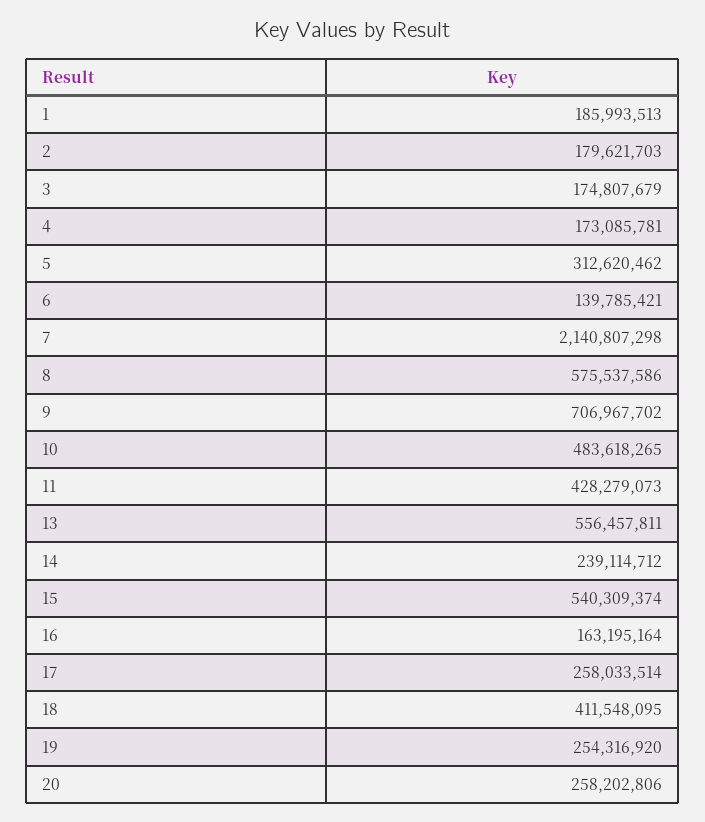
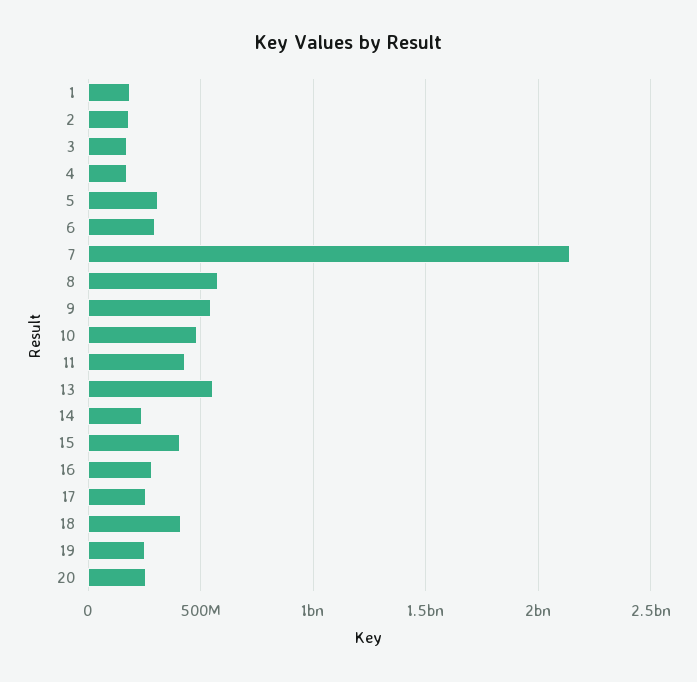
  {
    "1": 185993513,
    "2": 179621703,
    "3": 174807679,
    "4": 173085781,
    "5": 312620462,
-   "6": 139785421,
+   "6": 300000000,
    "7": 2140807298,
    "8": 575537586,
-   "9": 706967702,
+   "9": 550000000,
    "10": 483618265,
    "11": 428279073,
    "13": 556457811,
    "14": 239114712,
-   "15": 540309374,
+   "15": 400000000,
-   "16": 163195164,
+   "16": 300000000,
    "17": 258033514,
    "18": 411548095,
    "19": 254316920,
    "20": 258202806
  }

